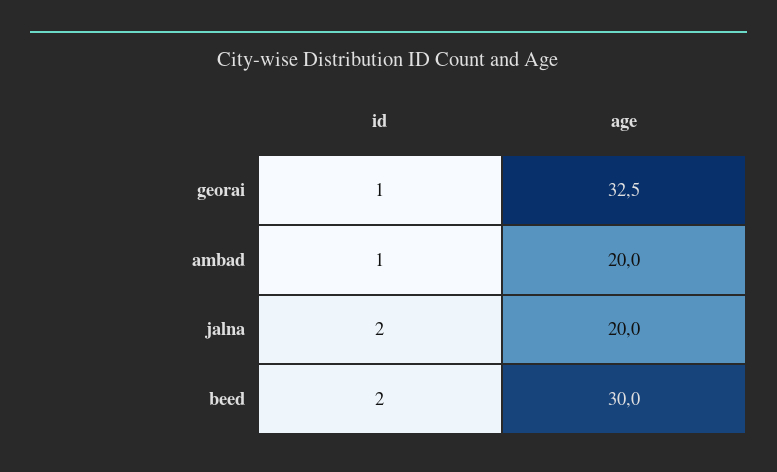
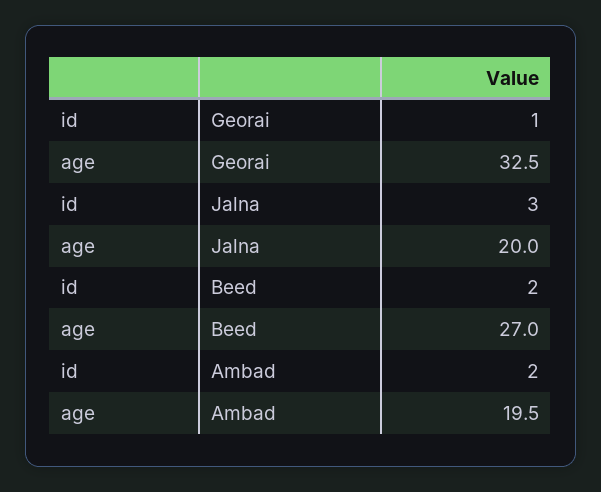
  {
    "id": {
      "georai": 1,
-     "ambad": 1,
+     "ambad": 2,
-     "jalna": 2,
+     "jalna": 3,
      "beed": 2
    },
    "age": {
      "georai": 32.5,
-     "ambad": 20,
+     "ambad": 19.5,
      "jalna": 20,
-     "beed": 30
+     "beed": 27
    }
  }

